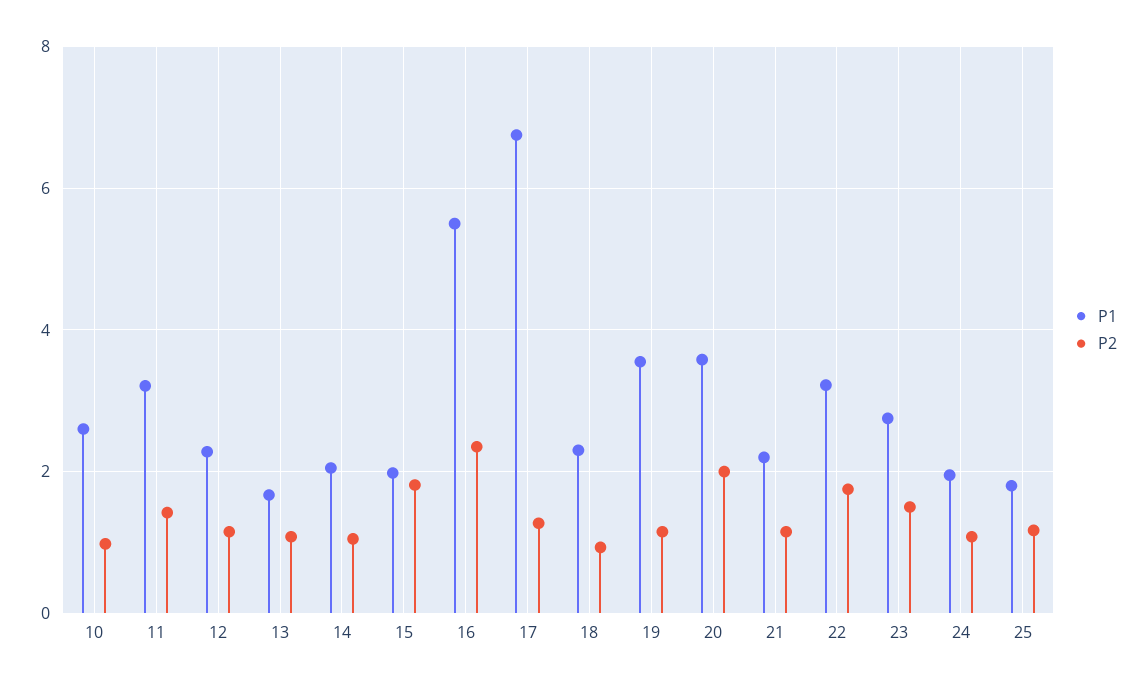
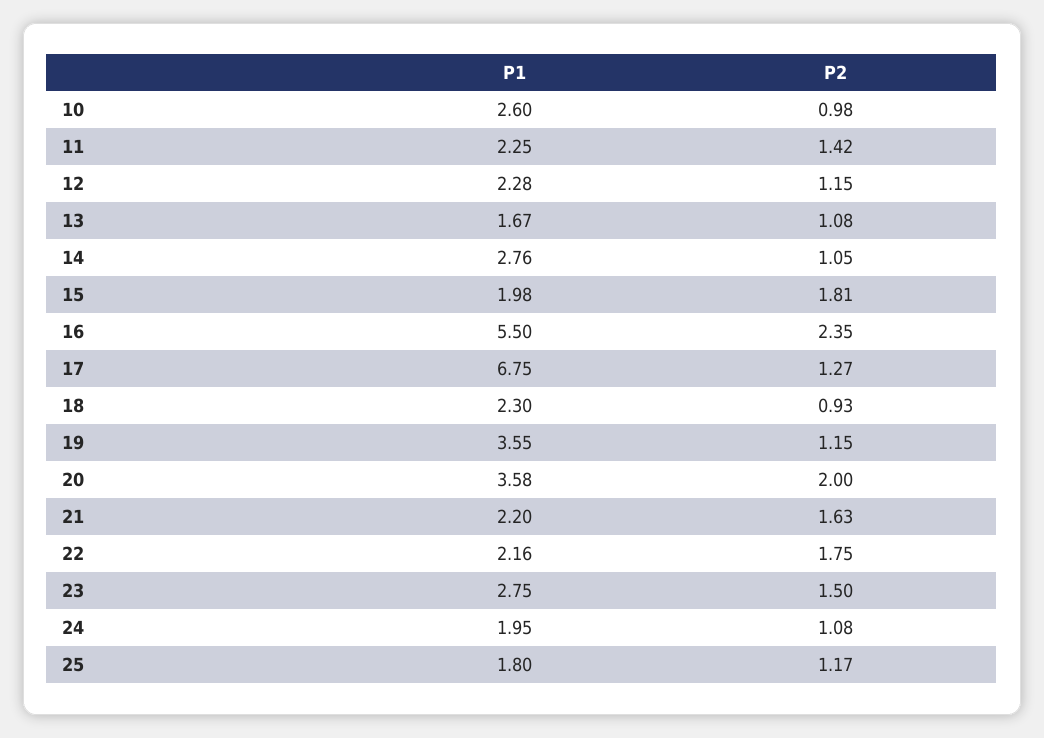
  {
    "P1": {
      "10": 2.6,
-     "11": 3.2,
+     "11": 2.25,
      "12": 2.28,
      "13": 1.67,
-     "14": 2,
+     "14": 2.76,
      "15": 1.98,
      "16": 5.5,
      "17": 6.75,
      "18": 2.3,
      "19": 3.55,
      "20": 3.58,
      "21": 2.2,
-     "22": 3.2,
+     "22": 2.16,
      "23": 2.75,
      "24": 1.95,
      "25": 1.8
    },
    "P2": {
      "10": 0.98,
      "11": 1.42,
      "12": 1.15,
      "13": 1.08,
      "14": 1.05,
      "15": 1.81,
      "16": 2.35,
      "17": 1.27,
      "18": 0.93,
      "19": 1.15,
      "20": 2,
-     "21": 1.2,
+     "21": 1.63,
      "22": 1.75,
      "23": 1.5,
      "24": 1.08,
      "25": 1.17
    }
  }

